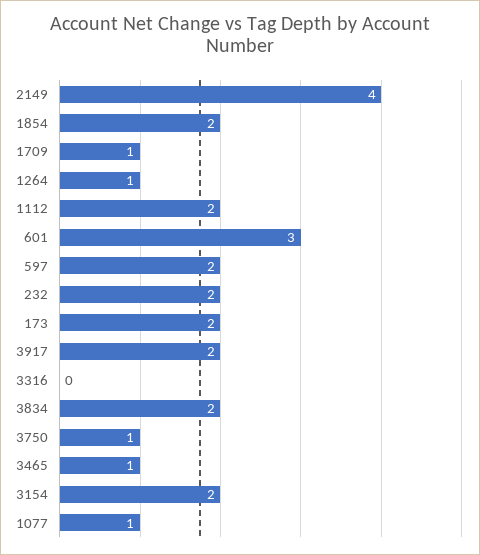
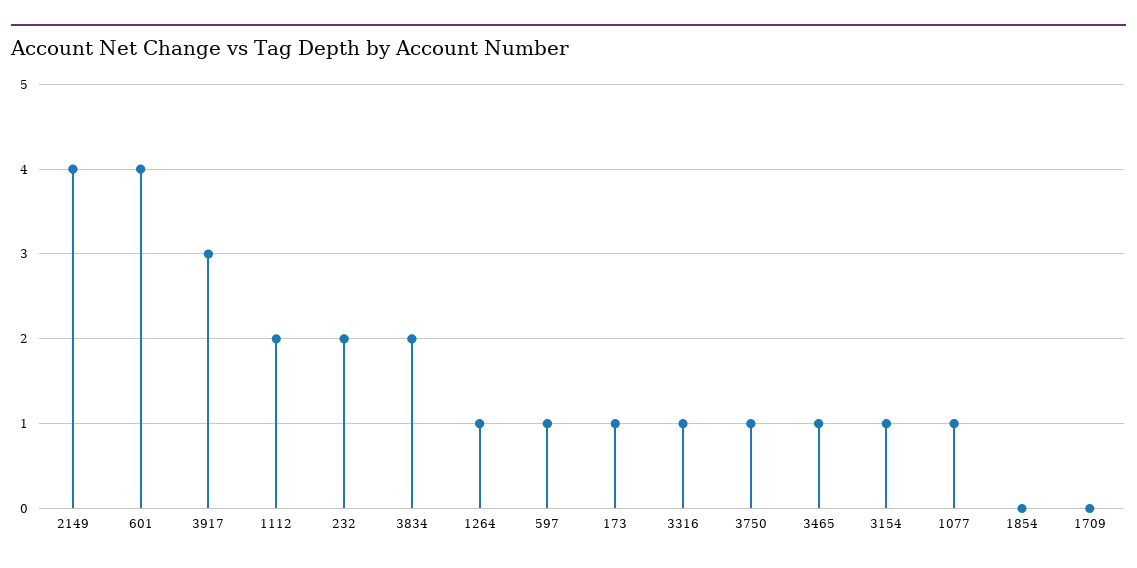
  {
    "2149": 4,
-   "1854": 2,
+   "1854": 0,
-   "1709": 1,
+   "1709": 0,
    "1264": 1,
    "1112": 2,
-   "601": 3,
+   "601": 4,
-   "597": 2,
+   "597": 1,
    "232": 2,
-   "173": 2,
+   "173": 1,
-   "3917": 2,
+   "3917": 3,
-   "3316": 0,
+   "3316": 1,
    "3834": 2,
    "3750": 1,
    "3465": 1,
-   "3154": 2,
+   "3154": 1,
    "1077": 1
  }

